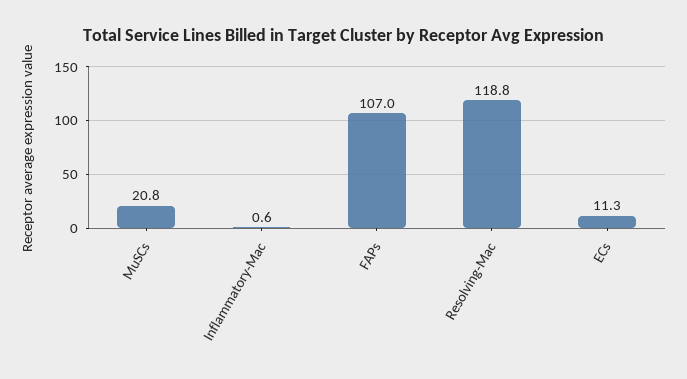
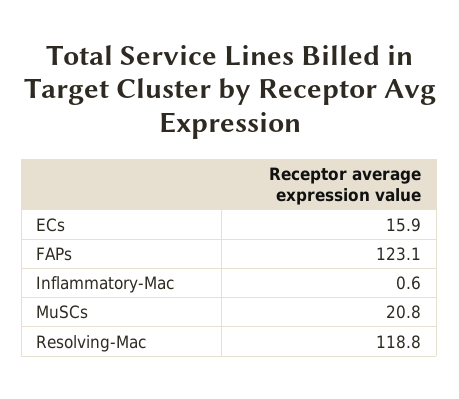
  {
    "MuSCs": 20.8,
    "Inflammatory-Mac": 0.6,
-   "FAPs": 107,
+   "FAPs": 123.1,
    "Resolving-Mac": 118.8,
-   "ECs": 11.3
+   "ECs": 15.9
  }

